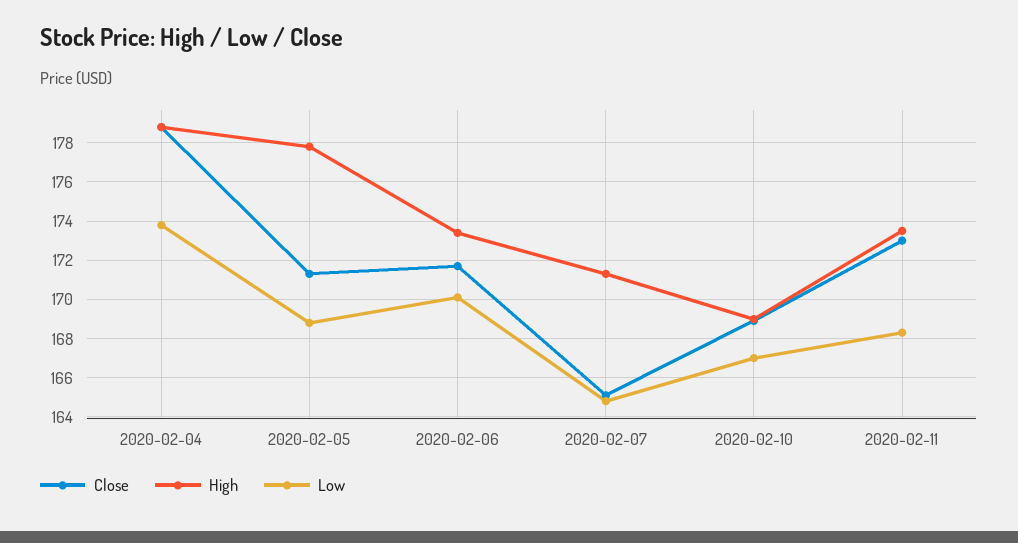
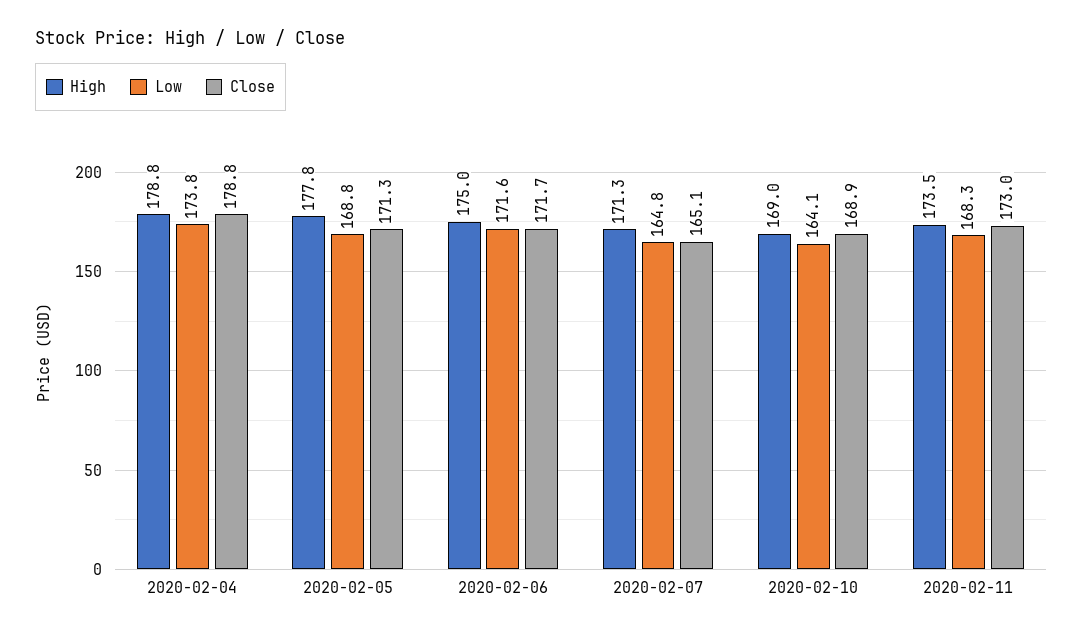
  {
    "Close": {
      "2020-02-04": 178.8,
      "2020-02-05": 171.3,
      "2020-02-06": 171.7,
      "2020-02-07": 165.1,
      "2020-02-10": 168.9,
      "2020-02-11": 173
    },
    "High": {
      "2020-02-04": 178.8,
      "2020-02-05": 177.8,
-     "2020-02-06": 173.5,
+     "2020-02-06": 175,
      "2020-02-07": 171.3,
      "2020-02-10": 169,
      "2020-02-11": 173.5
    },
    "Low": {
      "2020-02-04": 173.8,
      "2020-02-05": 168.8,
-     "2020-02-06": 170,
+     "2020-02-06": 171.6,
      "2020-02-07": 164.8,
-     "2020-02-10": 167,
+     "2020-02-10": 164.1,
      "2020-02-11": 168.3
    }
  }

